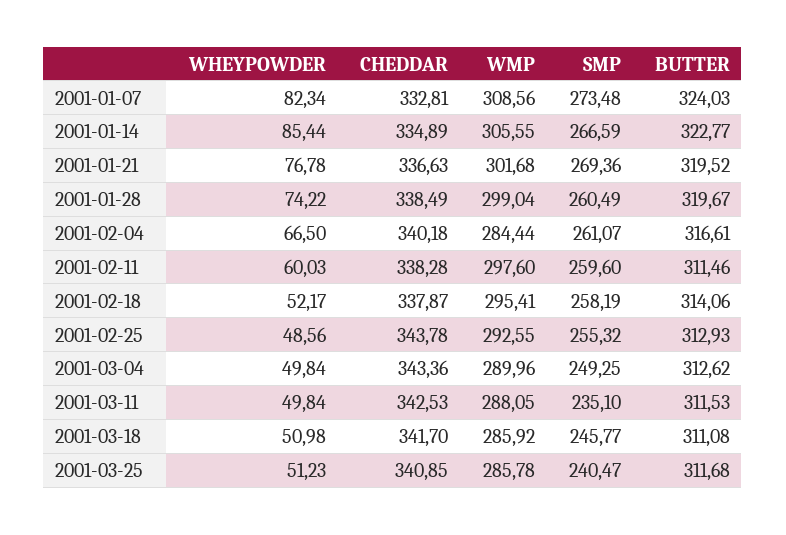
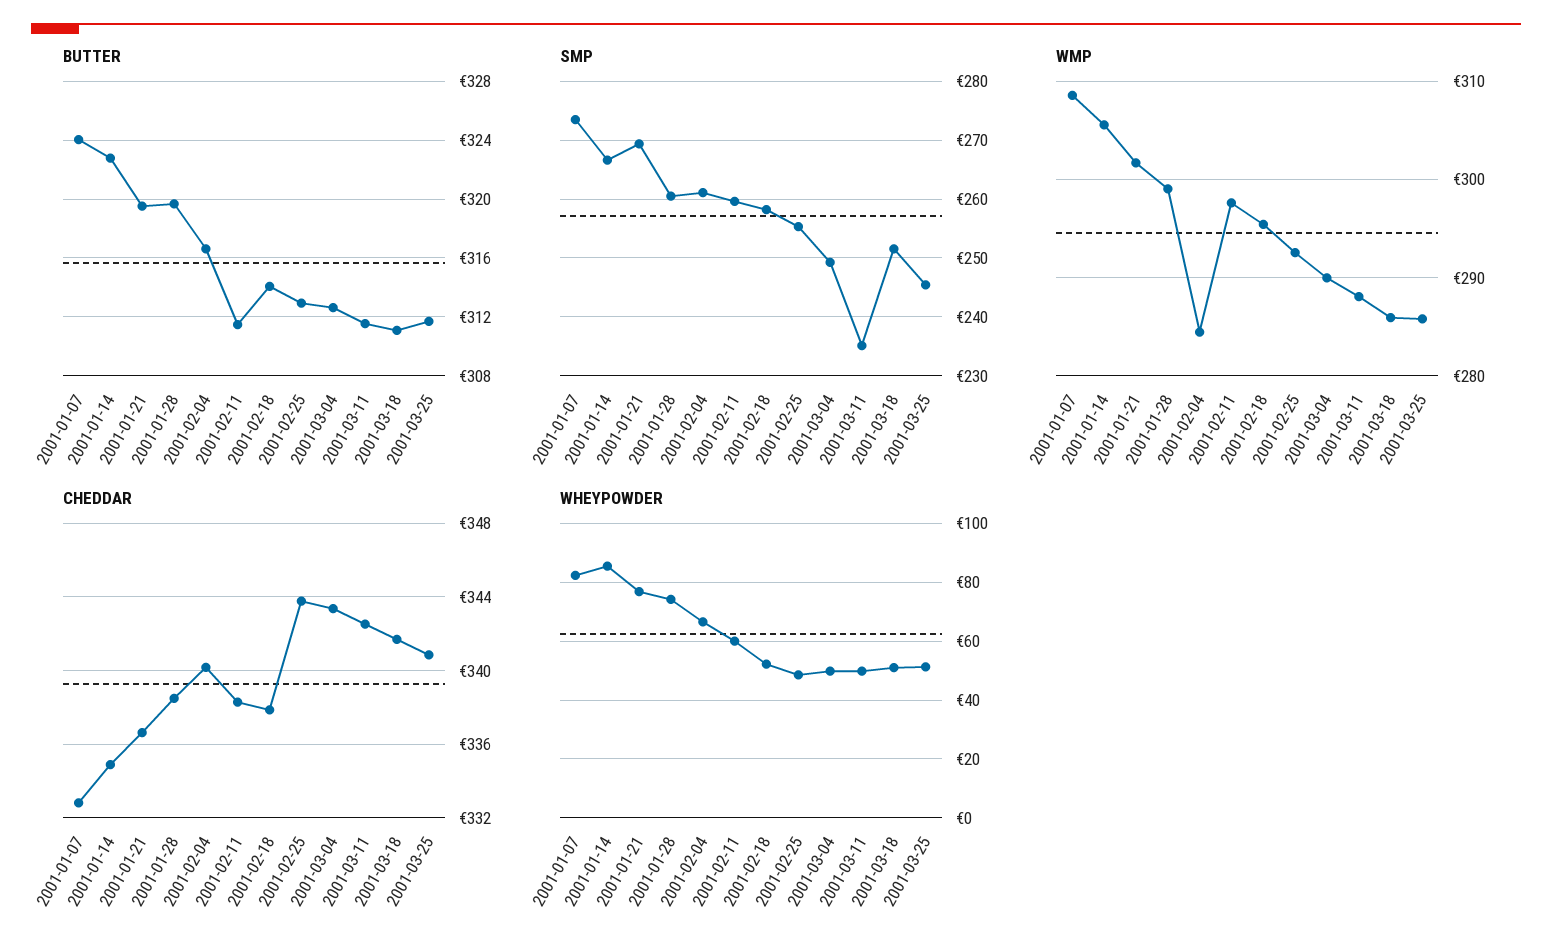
  {
    "WHEYPOWDER": {
      "2001-01-07": 82.34,
      "2001-01-14": 85.44,
      "2001-01-21": 76.78,
      "2001-01-28": 74.22,
      "2001-02-04": 66.5,
      "2001-02-11": 60.03,
      "2001-02-18": 52.17,
      "2001-02-25": 48.56,
      "2001-03-04": 49.84,
      "2001-03-11": 49.84,
      "2001-03-18": 50.98,
      "2001-03-25": 51.23
    },
    "CHEDDAR": {
      "2001-01-07": 332.81,
      "2001-01-14": 334.89,
      "2001-01-21": 336.63,
      "2001-01-28": 338.49,
      "2001-02-04": 340.18,
      "2001-02-11": 338.28,
      "2001-02-18": 337.87,
      "2001-02-25": 343.78,
      "2001-03-04": 343.36,
      "2001-03-11": 342.53,
      "2001-03-18": 341.7,
      "2001-03-25": 340.85
    },
    "WMP": {
      "2001-01-07": 308.56,
      "2001-01-14": 305.55,
      "2001-01-21": 301.68,
      "2001-01-28": 299.04,
      "2001-02-04": 284.44,
      "2001-02-11": 297.6,
      "2001-02-18": 295.41,
      "2001-02-25": 292.55,
      "2001-03-04": 289.96,
      "2001-03-11": 288.05,
      "2001-03-18": 285.92,
      "2001-03-25": 285.78
    },
    "SMP": {
      "2001-01-07": 273.48,
      "2001-01-14": 266.59,
      "2001-01-21": 269.36,
      "2001-01-28": 260.49,
      "2001-02-04": 261.07,
      "2001-02-11": 259.6,
      "2001-02-18": 258.19,
      "2001-02-25": 255.32,
      "2001-03-04": 249.25,
      "2001-03-11": 235.1,
-     "2001-03-18": 245.77,
+     "2001-03-18": 252,
-     "2001-03-25": 240.47
+     "2001-03-25": 246
    },
    "BUTTER": {
      "2001-01-07": 324.03,
      "2001-01-14": 322.77,
      "2001-01-21": 319.52,
      "2001-01-28": 319.67,
      "2001-02-04": 316.61,
      "2001-02-11": 311.46,
      "2001-02-18": 314.06,
      "2001-02-25": 312.93,
      "2001-03-04": 312.62,
      "2001-03-11": 311.53,
      "2001-03-18": 311.08,
      "2001-03-25": 311.68
    }
  }

